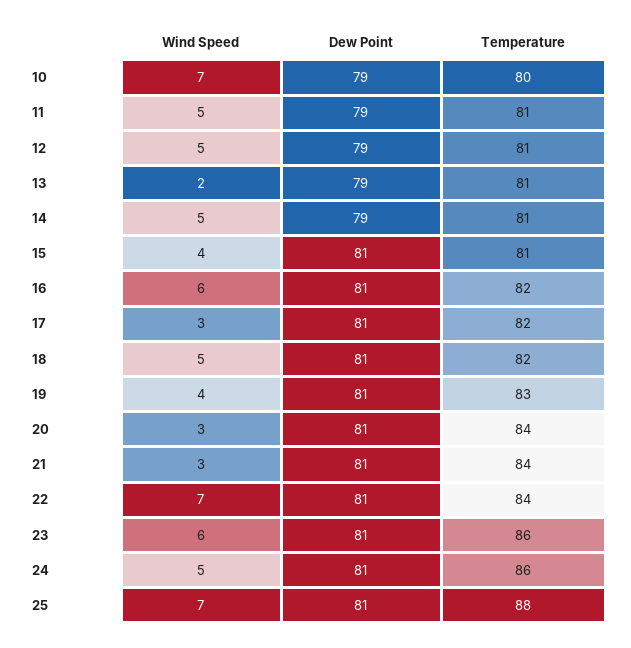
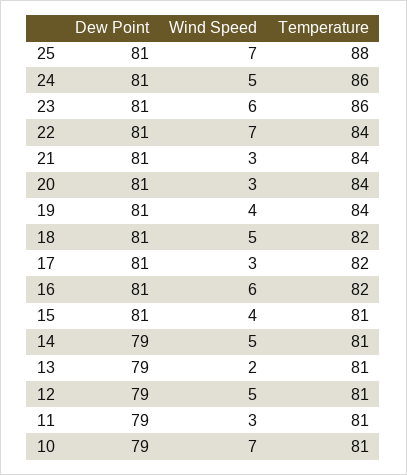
  {
    "Wind Speed": {
      "10": 7,
-     "11": 5,
+     "11": 3,
      "12": 5,
      "13": 2,
      "14": 5,
      "15": 4,
      "16": 6,
      "17": 3,
      "18": 5,
      "19": 4,
      "20": 3,
      "21": 3,
      "22": 7,
      "23": 6,
      "24": 5,
      "25": 7
    },
    "Dew Point": {
      "10": 79,
      "11": 79,
      "12": 79,
      "13": 79,
      "14": 79,
      "15": 81,
      "16": 81,
      "17": 81,
      "18": 81,
      "19": 81,
      "20": 81,
      "21": 81,
      "22": 81,
      "23": 81,
      "24": 81,
      "25": 81
    },
    "Temperature": {
-     "10": 80,
+     "10": 81,
      "11": 81,
      "12": 81,
      "13": 81,
      "14": 81,
      "15": 81,
      "16": 82,
      "17": 82,
      "18": 82,
-     "19": 83,
+     "19": 84,
      "20": 84,
      "21": 84,
      "22": 84,
      "23": 86,
      "24": 86,
      "25": 88
    }
  }

